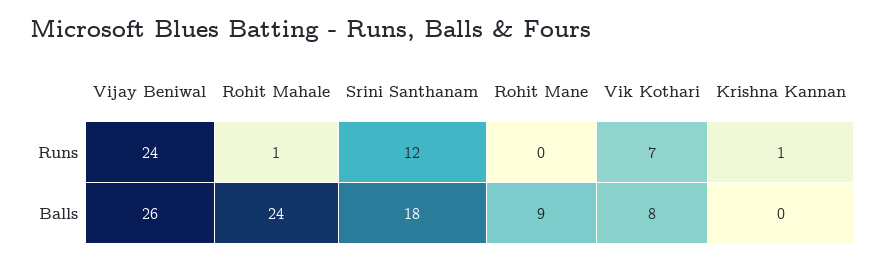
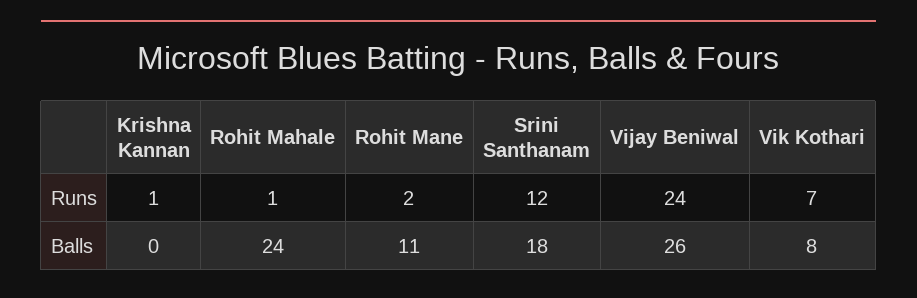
  {
    "Vijay Beniwal": {
      "Runs": 24,
      "Balls": 26
    },
    "Rohit Mahale": {
      "Runs": 1,
      "Balls": 24
    },
    "Srini Santhanam": {
      "Runs": 12,
      "Balls": 18
    },
    "Rohit Mane": {
-     "Runs": 0,
+     "Runs": 2,
-     "Balls": 9
+     "Balls": 11
    },
    "Vik Kothari": {
      "Runs": 7,
      "Balls": 8
    },
    "Krishna Kannan": {
      "Runs": 1,
      "Balls": 0
    }
  }

